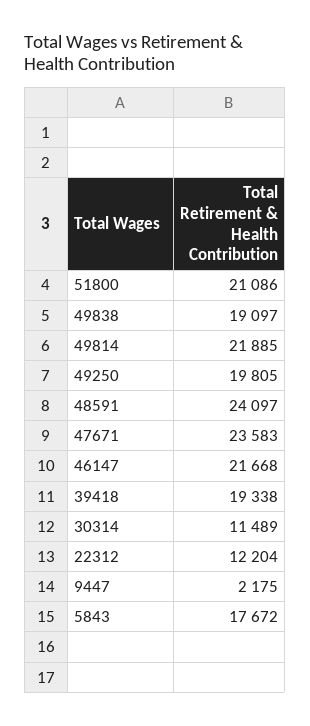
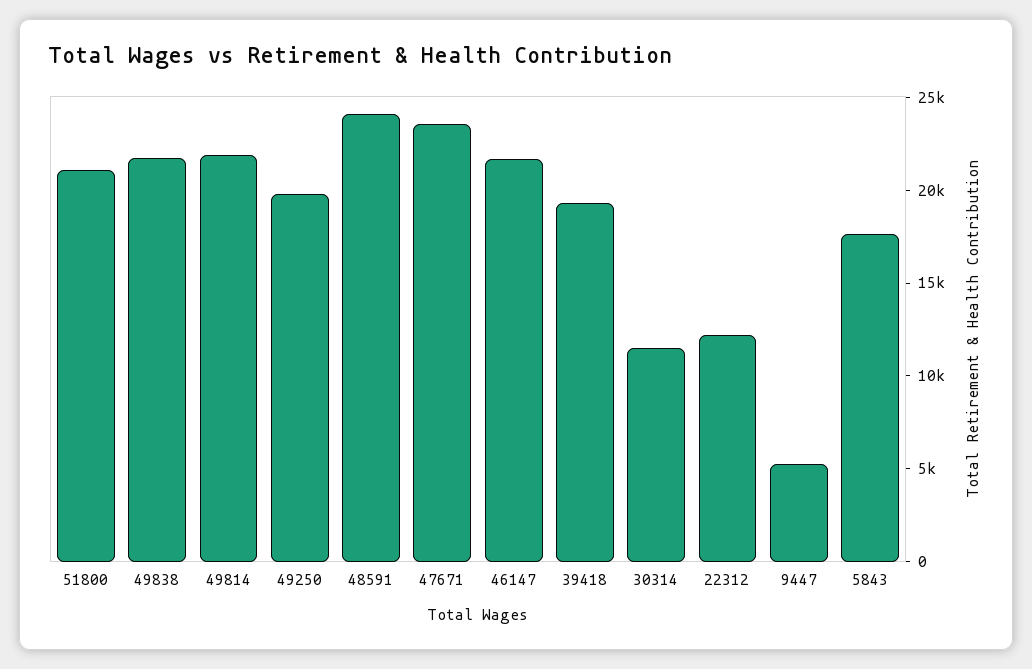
  {
    "51800": 21086,
-   "49838": 19097,
+   "49838": 22000,
    "49814": 21885,
    "49250": 19805,
    "48591": 24097,
    "47671": 23583,
    "46147": 21668,
    "39418": 19338,
    "30314": 11489,
    "22312": 12204,
-   "9447": 2175,
+   "9447": 5000,
    "5843": 17672
  }

